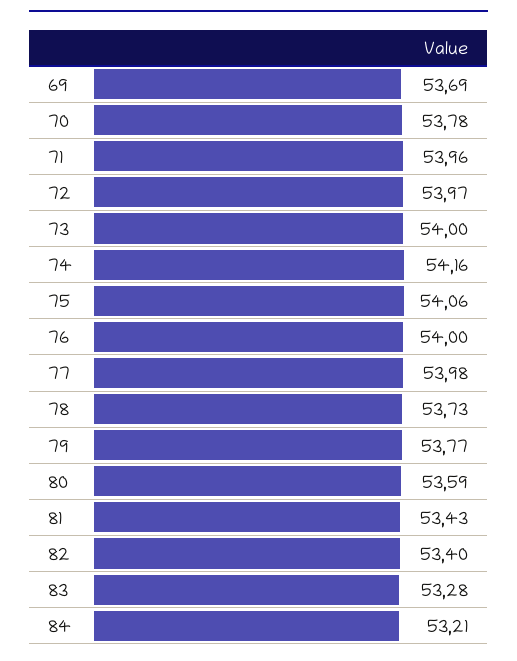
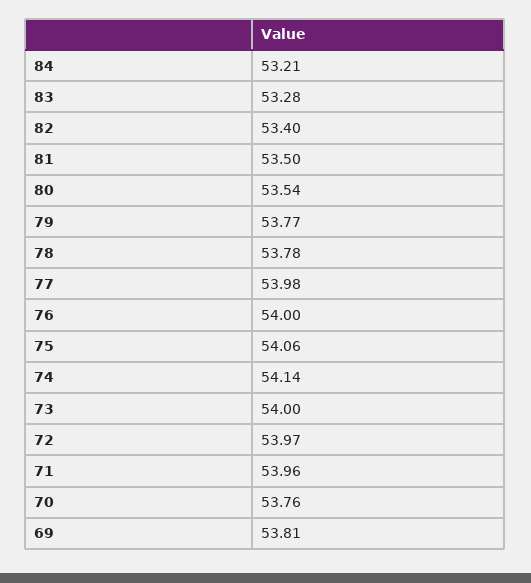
  {
-   "69": 53.69,
+   "69": 53.81,
-   "70": 53.78,
+   "70": 53.76,
    "71": 53.96,
    "72": 53.97,
    "73": 54,
-   "74": 54.16,
+   "74": 54.14,
    "75": 54.06,
    "76": 54,
    "77": 53.98,
-   "78": 53.73,
+   "78": 53.78,
    "79": 53.77,
-   "80": 53.59,
+   "80": 53.54,
-   "81": 53.43,
+   "81": 53.5,
    "82": 53.4,
    "83": 53.28,
    "84": 53.21
  }

